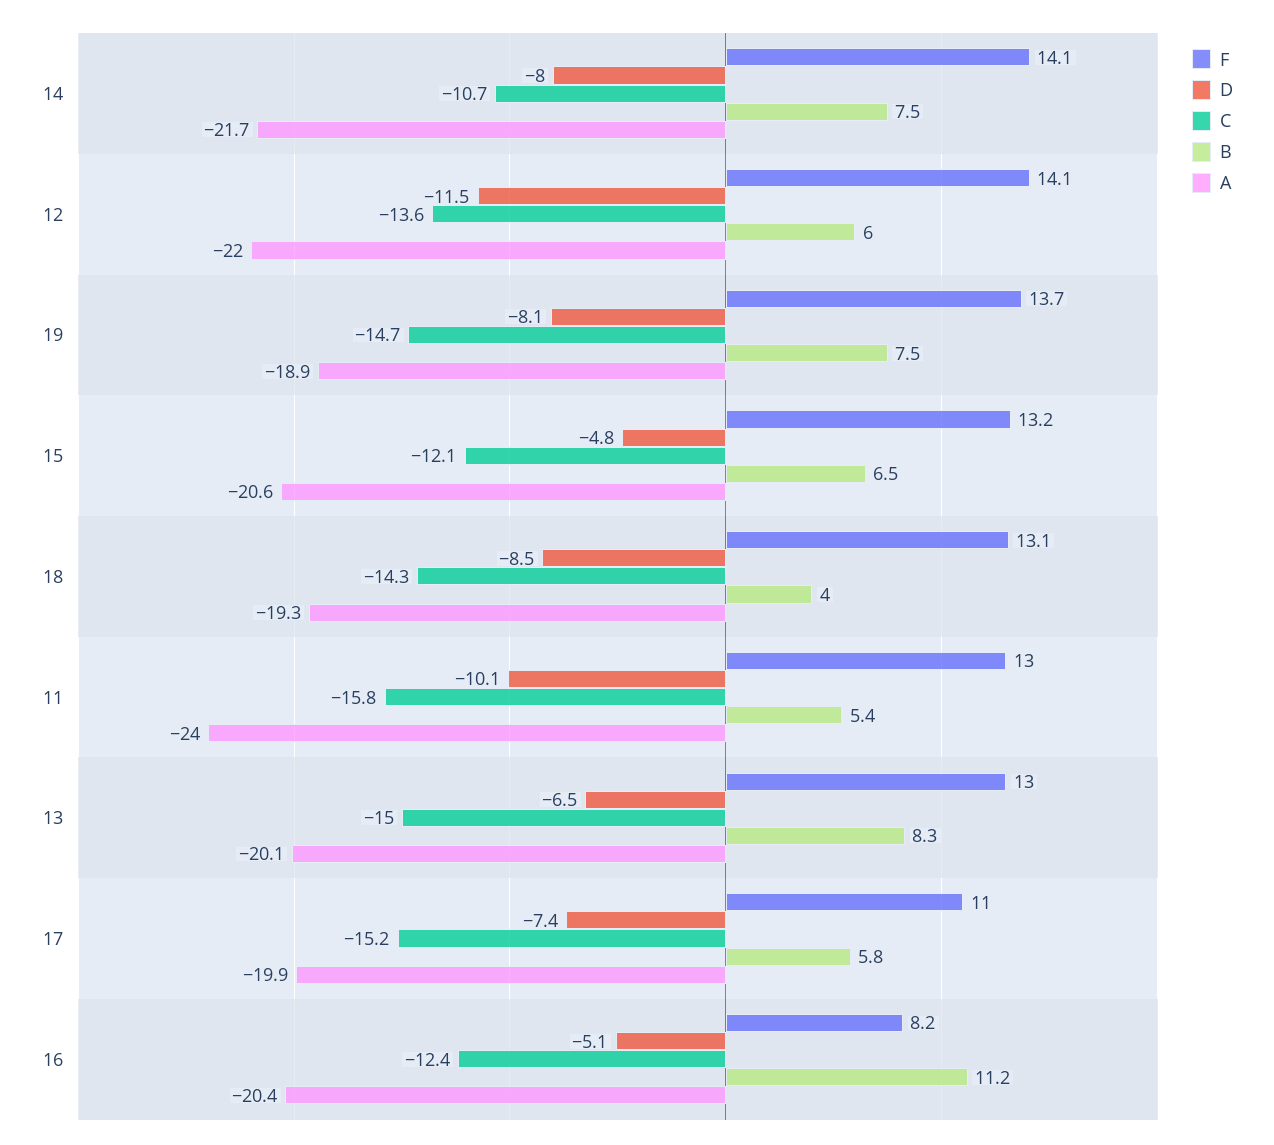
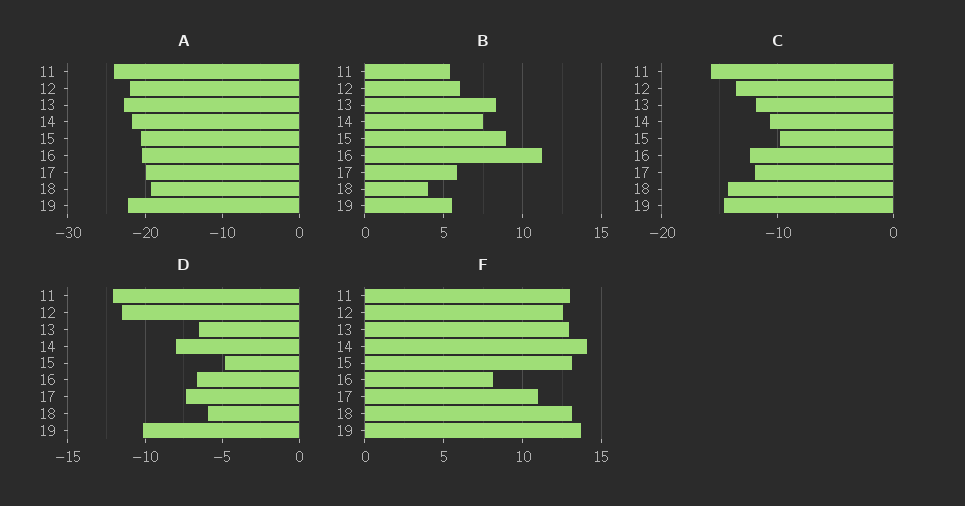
  {
    "F": {
      "14": 14.1,
-     "12": 14.1,
+     "12": 12.5,
      "19": 13.7,
      "15": 13.2,
      "18": 13.1,
      "11": 13,
      "13": 13,
      "17": 11,
      "16": 8.2
    },
    "D": {
      "14": -8,
      "12": -11.5,
-     "19": -8.1,
+     "19": -10,
      "15": -4.8,
-     "18": -8.5,
+     "18": -6,
-     "11": -10.1,
+     "11": -12,
      "13": -6.5,
      "17": -7.4,
-     "16": -5.1
+     "16": -6.5
    },
    "C": {
      "14": -10.7,
      "12": -13.6,
      "19": -14.7,
-     "15": -12.1,
+     "15": -10,
      "18": -14.3,
      "11": -15.8,
-     "13": -15,
+     "13": -12,
-     "17": -15.2,
+     "17": -12,
      "16": -12.4
    },
    "B": {
      "14": 7.5,
      "12": 6,
-     "19": 7.5,
+     "19": 5.5,
-     "15": 6.5,
+     "15": 9,
      "18": 4,
      "11": 5.4,
      "13": 8.3,
      "17": 5.8,
      "16": 11.2
    },
    "A": {
      "14": -21.7,
      "12": -22,
-     "19": -18.9,
+     "19": -22,
      "15": -20.6,
      "18": -19.3,
      "11": -24,
-     "13": -20.1,
+     "13": -23,
      "17": -19.9,
      "16": -20.4
    }
  }

